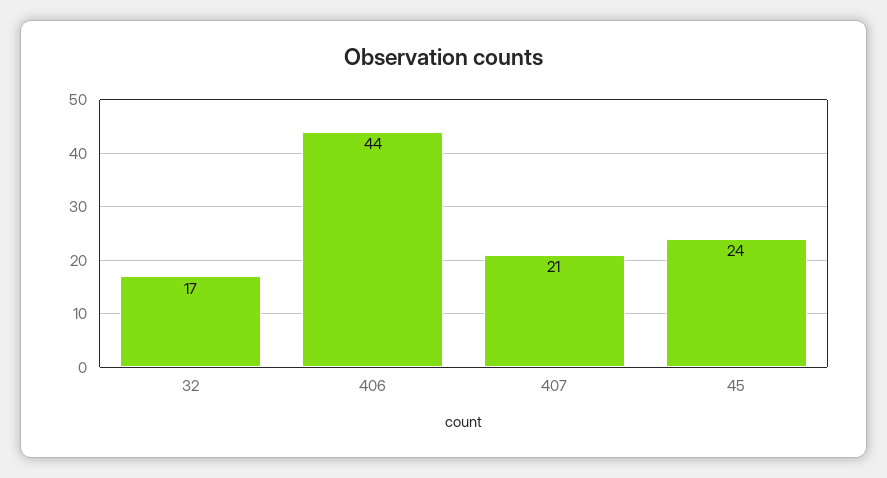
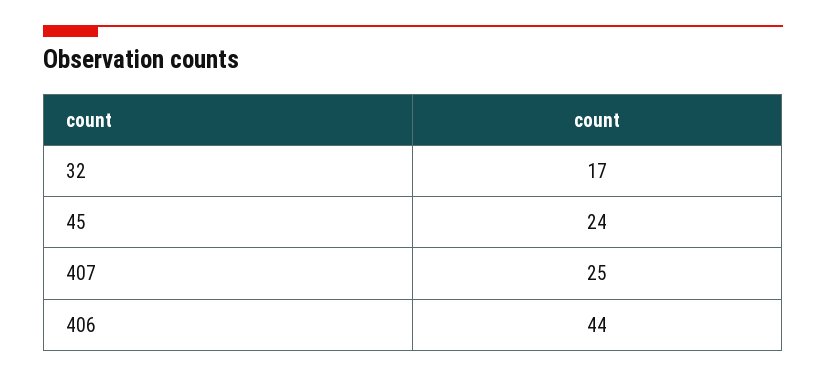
  {
    "32": 17,
    "406": 44,
-   "407": 21,
+   "407": 25,
    "45": 24
  }

